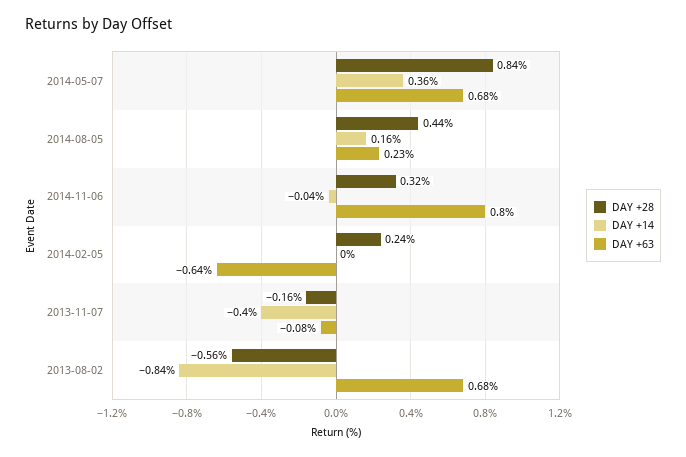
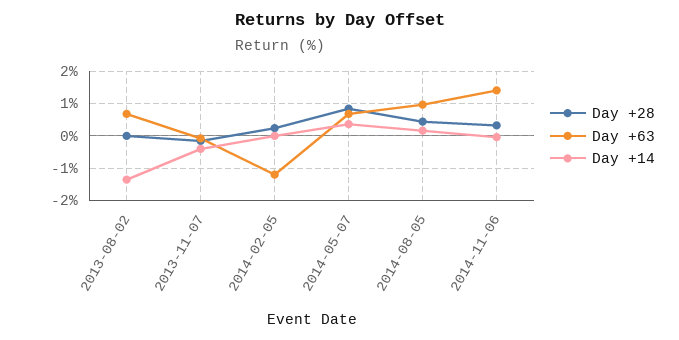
  {
    "DAY +28": {
      "2014-05-07": 0.84,
      "2014-08-05": 0.44,
      "2014-11-06": 0.32,
      "2014-02-05": 0.24,
      "2013-11-07": -0.16,
-     "2013-08-02": -0.56
+     "2013-08-02": 0
    },
    "DAY +14": {
      "2014-05-07": 0.36,
      "2014-08-05": 0.16,
      "2014-11-06": -0.04,
      "2014-02-05": 0,
      "2013-11-07": -0.4,
-     "2013-08-02": -0.84
+     "2013-08-02": -1.4
    },
    "DAY +63": {
      "2014-05-07": 0.68,
-     "2014-08-05": 0.23,
+     "2014-08-05": 1,
-     "2014-11-06": 0.8,
+     "2014-11-06": 1.4,
-     "2014-02-05": -0.64,
+     "2014-02-05": -1.2,
      "2013-11-07": -0.08,
      "2013-08-02": 0.68
    }
  }

